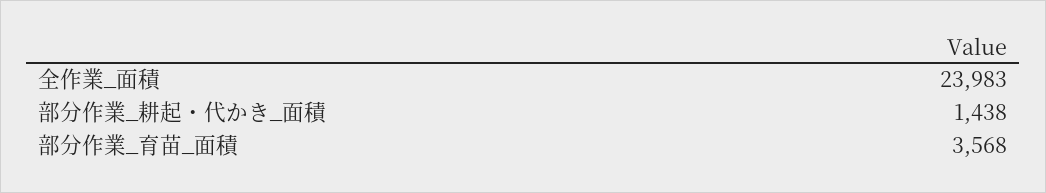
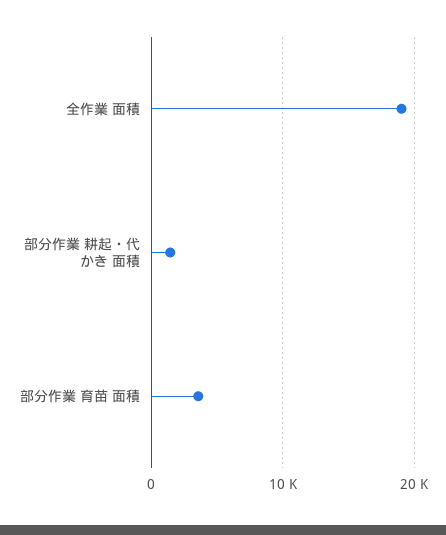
  {
-   "全作業_面積": 23983,
+   "全作業_面積": 19000,
    "部分作業_耕起・代かき_面積": 1438,
    "部分作業_育苗_面積": 3568
  }

